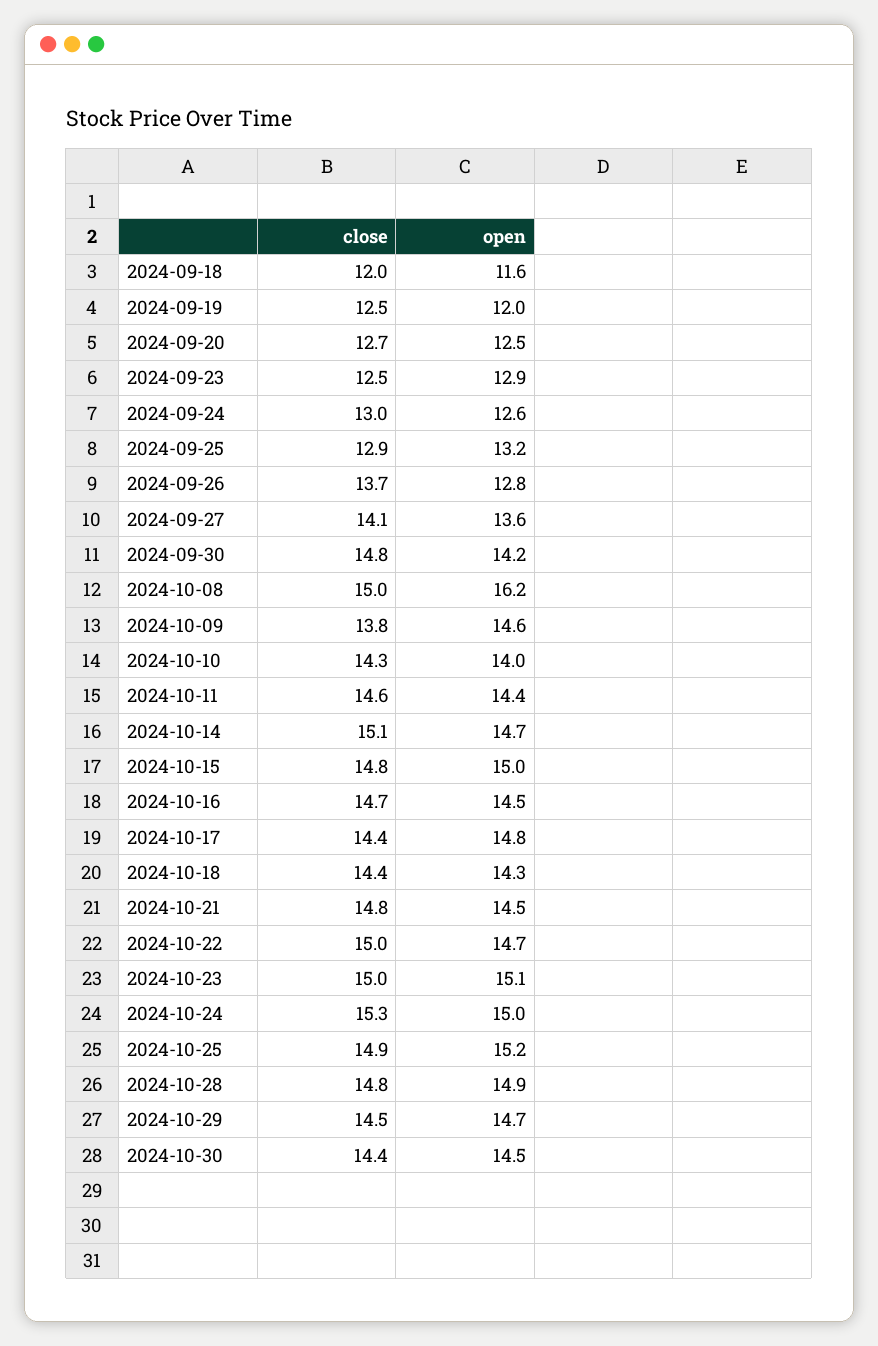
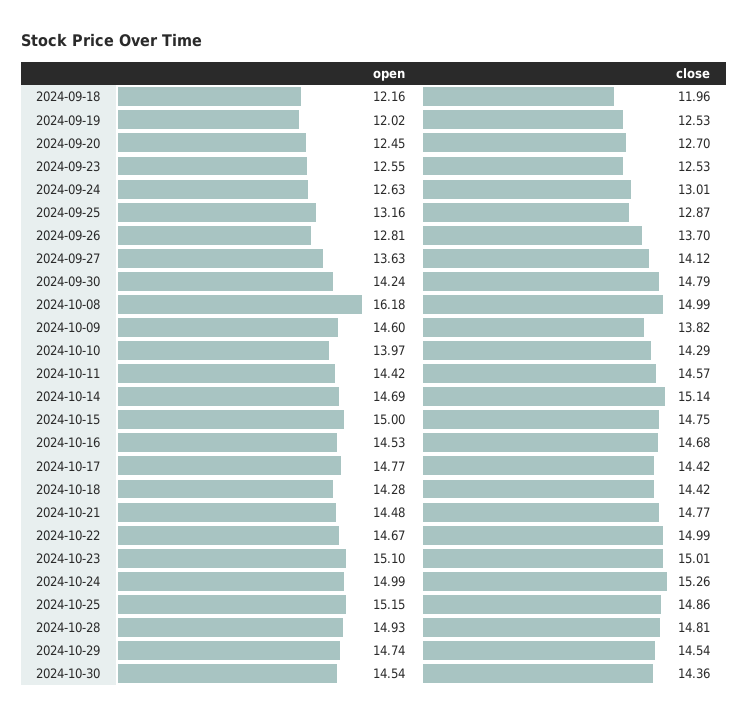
  {
    "close": {
      "2024-09-18": 11.96,
      "2024-09-19": 12.53,
      "2024-09-20": 12.7,
      "2024-09-23": 12.53,
      "2024-09-24": 13.01,
      "2024-09-25": 12.87,
      "2024-09-26": 13.7,
      "2024-09-27": 14.12,
      "2024-09-30": 14.79,
      "2024-10-08": 14.99,
      "2024-10-09": 13.82,
      "2024-10-10": 14.29,
      "2024-10-11": 14.57,
      "2024-10-14": 15.14,
      "2024-10-15": 14.75,
      "2024-10-16": 14.68,
      "2024-10-17": 14.42,
      "2024-10-18": 14.42,
      "2024-10-21": 14.77,
      "2024-10-22": 14.99,
      "2024-10-23": 15.01,
      "2024-10-24": 15.26,
      "2024-10-25": 14.86,
      "2024-10-28": 14.81,
      "2024-10-29": 14.54,
      "2024-10-30": 14.36
    },
    "open": {
-     "2024-09-18": 11.6,
+     "2024-09-18": 12.16,
      "2024-09-19": 12.02,
      "2024-09-20": 12.45,
-     "2024-09-23": 12.9,
+     "2024-09-23": 12.55,
      "2024-09-24": 12.63,
      "2024-09-25": 13.16,
      "2024-09-26": 12.81,
      "2024-09-27": 13.63,
      "2024-09-30": 14.24,
      "2024-10-08": 16.18,
      "2024-10-09": 14.6,
      "2024-10-10": 13.97,
      "2024-10-11": 14.42,
      "2024-10-14": 14.69,
      "2024-10-15": 15,
      "2024-10-16": 14.53,
      "2024-10-17": 14.77,
      "2024-10-18": 14.28,
      "2024-10-21": 14.48,
      "2024-10-22": 14.67,
      "2024-10-23": 15.1,
      "2024-10-24": 14.99,
      "2024-10-25": 15.15,
      "2024-10-28": 14.93,
      "2024-10-29": 14.74,
      "2024-10-30": 14.54
    }
  }

